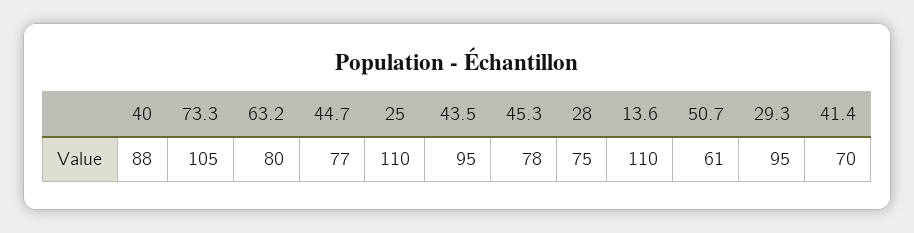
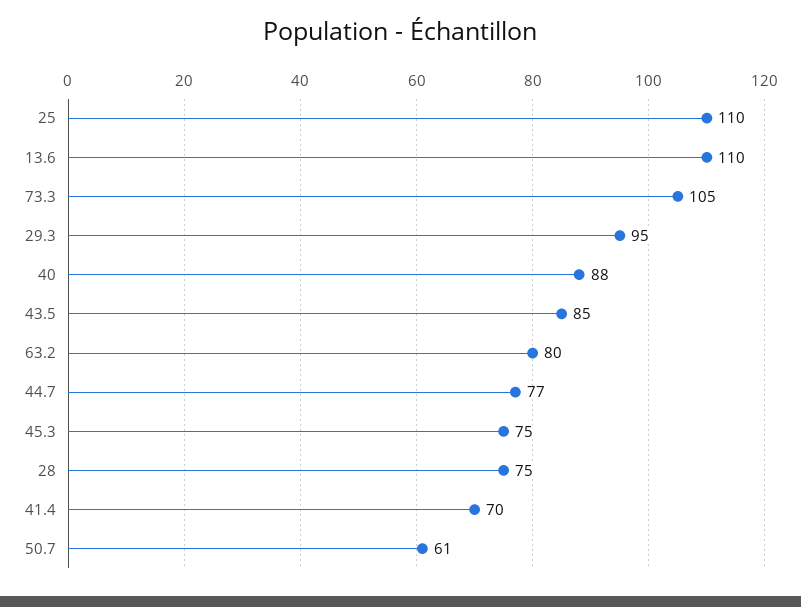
  {
    "40": 88,
    "73.3": 105,
    "63.2": 80,
    "44.7": 77,
    "25": 110,
-   "43.5": 95,
+   "43.5": 85,
-   "45.3": 78,
+   "45.3": 75,
    "28": 75,
    "13.6": 110,
    "50.7": 61,
    "29.3": 95,
    "41.4": 70
  }

